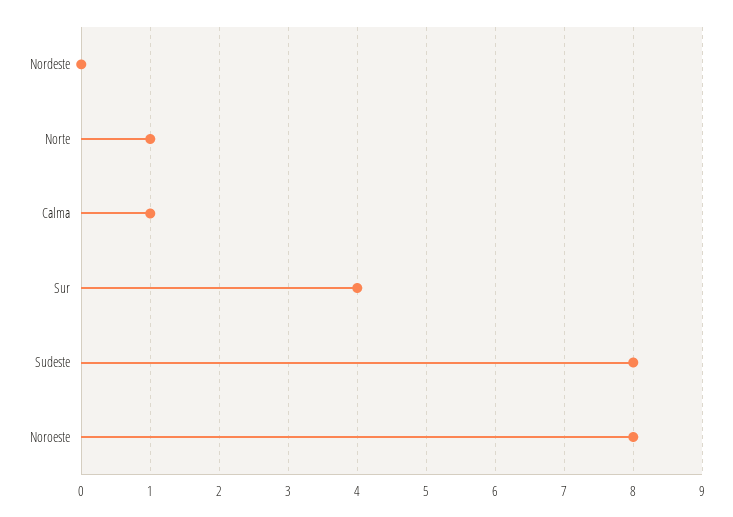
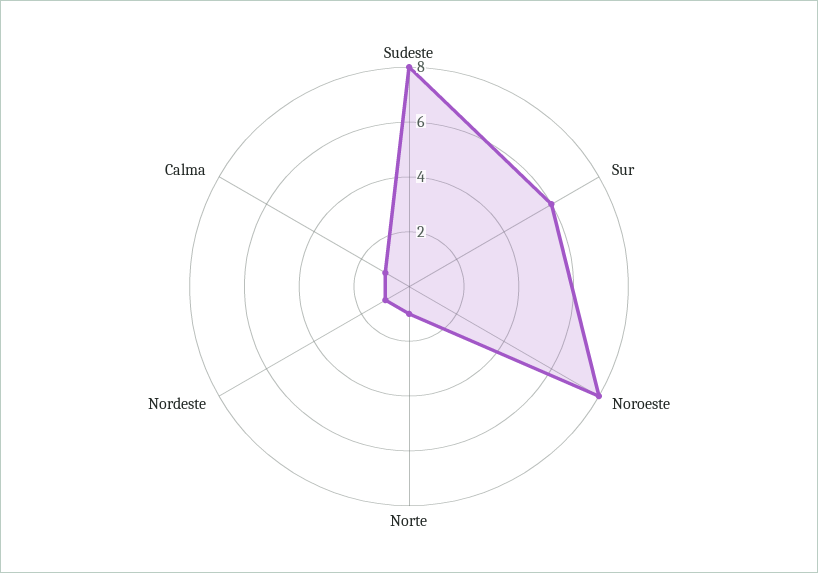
  {
-   "Nordeste": 0,
+   "Nordeste": 1,
    "Norte": 1,
    "Calma": 1,
-   "Sur": 4,
+   "Sur": 6,
    "Sudeste": 8,
    "Noroeste": 8
  }

